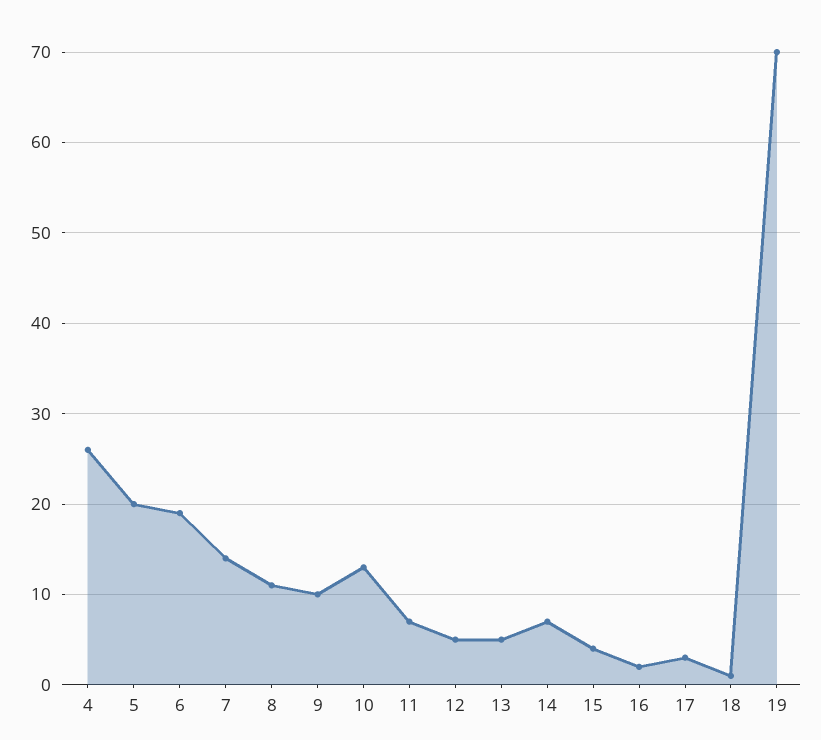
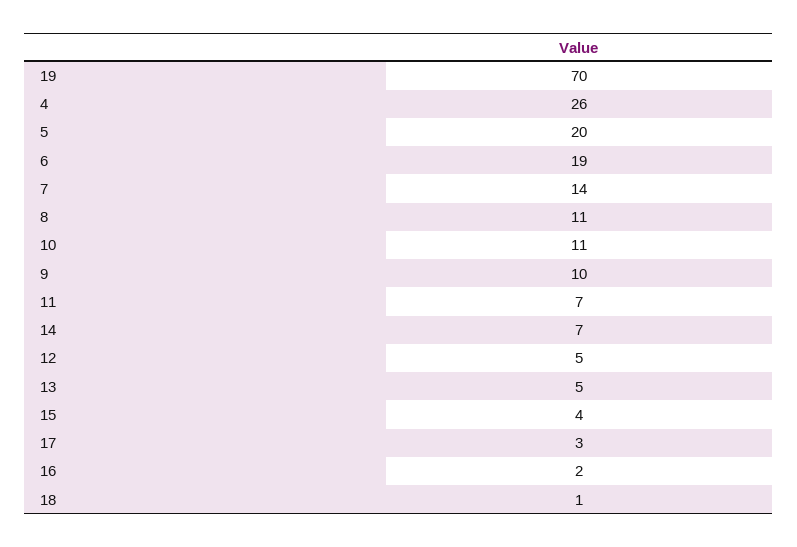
  {
    "4": 26,
    "5": 20,
    "6": 19,
    "7": 14,
    "8": 11,
    "9": 10,
-   "10": 13,
+   "10": 11,
    "11": 7,
    "12": 5,
    "13": 5,
    "14": 7,
    "15": 4,
    "16": 2,
    "17": 3,
    "18": 1,
    "19": 70
  }

